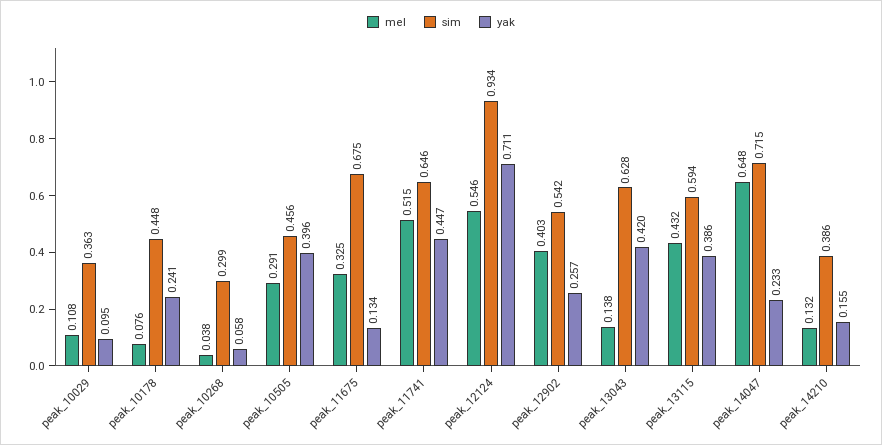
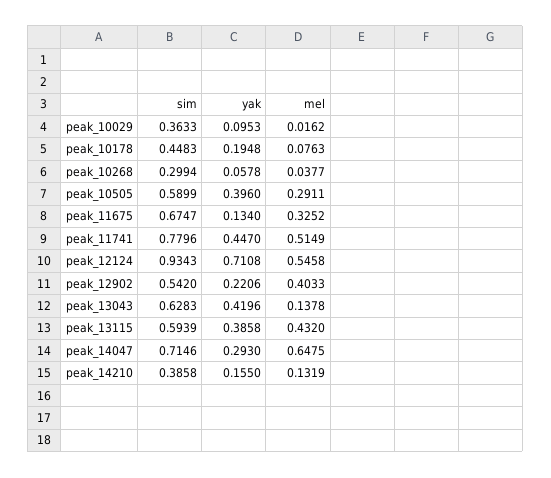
  {
    "mel": {
-     "peak_10029": 0.108,
+     "peak_10029": 0.0162,
      "peak_10178": 0.0763,
      "peak_10268": 0.0377,
      "peak_10505": 0.2911,
      "peak_11675": 0.3252,
      "peak_11741": 0.5149,
      "peak_12124": 0.5458,
      "peak_12902": 0.4033,
      "peak_13043": 0.1378,
      "peak_13115": 0.432,
      "peak_14047": 0.6475,
      "peak_14210": 0.1319
    },
    "sim": {
      "peak_10029": 0.3633,
      "peak_10178": 0.4483,
      "peak_10268": 0.2994,
-     "peak_10505": 0.456,
+     "peak_10505": 0.5899,
      "peak_11675": 0.6747,
-     "peak_11741": 0.646,
+     "peak_11741": 0.7796,
      "peak_12124": 0.9343,
      "peak_12902": 0.542,
      "peak_13043": 0.6283,
      "peak_13115": 0.5939,
      "peak_14047": 0.7146,
      "peak_14210": 0.3858
    },
    "yak": {
      "peak_10029": 0.0953,
-     "peak_10178": 0.241,
+     "peak_10178": 0.1948,
      "peak_10268": 0.0578,
      "peak_10505": 0.396,
      "peak_11675": 0.134,
      "peak_11741": 0.447,
      "peak_12124": 0.7108,
-     "peak_12902": 0.257,
+     "peak_12902": 0.2206,
      "peak_13043": 0.4196,
      "peak_13115": 0.3858,
-     "peak_14047": 0.233,
+     "peak_14047": 0.293,
      "peak_14210": 0.155
    }
  }

